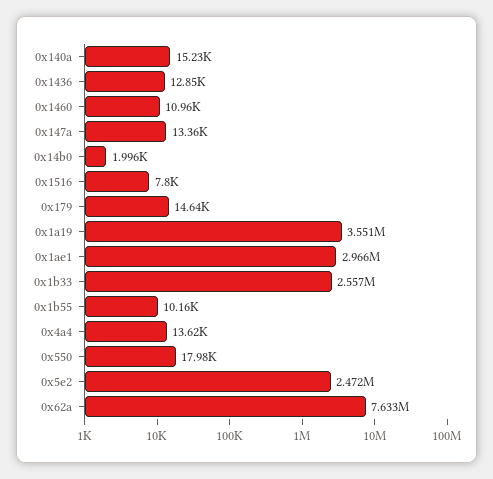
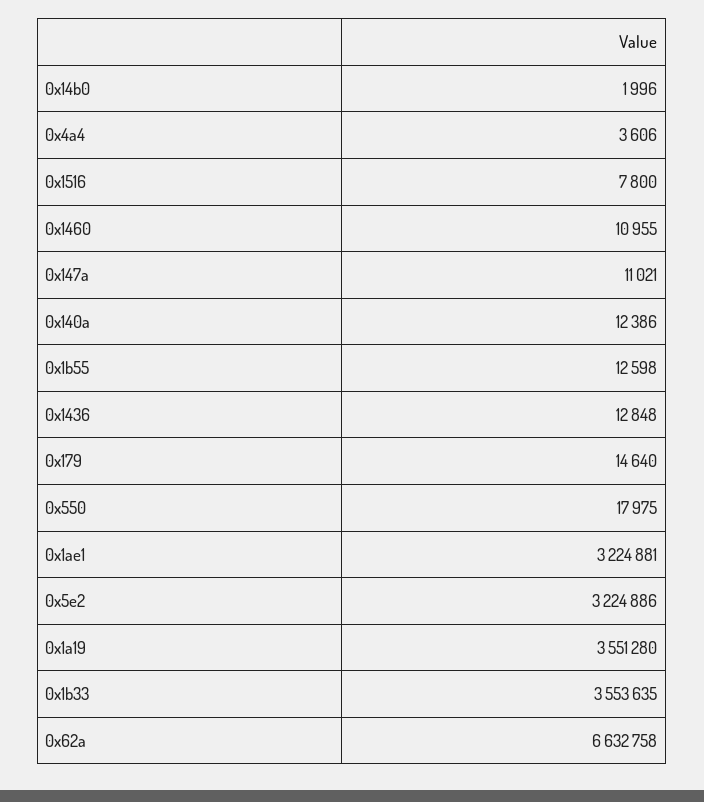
  {
-   "0x140a": 15230,
+   "0x140a": 12386,
    "0x1436": 12848,
    "0x1460": 10955,
-   "0x147a": 13360,
+   "0x147a": 11021,
    "0x14b0": 1996,
    "0x1516": 7800,
    "0x179": 14640,
    "0x1a19": 3551280,
-   "0x1ae1": 2966000,
+   "0x1ae1": 3224881,
-   "0x1b33": 2557000,
+   "0x1b33": 3553635,
-   "0x1b55": 10160,
+   "0x1b55": 12598,
-   "0x4a4": 13620,
+   "0x4a4": 3606,
    "0x550": 17975,
-   "0x5e2": 2472000,
+   "0x5e2": 3224886,
-   "0x62a": 7633000
+   "0x62a": 6632758
  }

